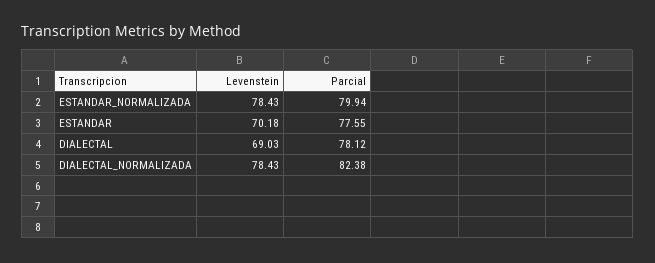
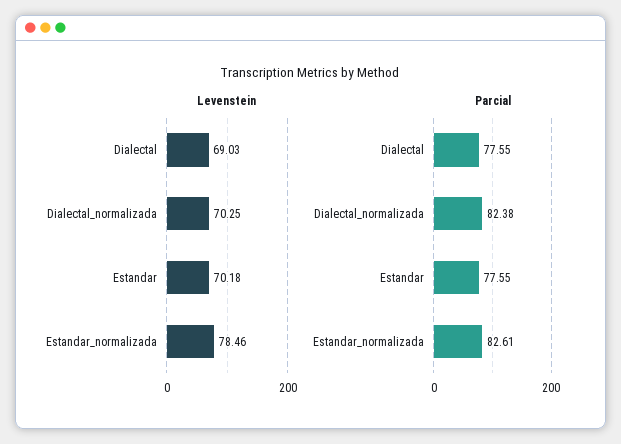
  {
    "Levenstein": {
-     "ESTANDAR_NORMALIZADA": 78.43,
+     "ESTANDAR_NORMALIZADA": 78.46,
      "ESTANDAR": 70.18,
      "DIALECTAL": 69.03,
-     "DIALECTAL_NORMALIZADA": 78.43
+     "DIALECTAL_NORMALIZADA": 70.25
    },
    "Parcial": {
-     "ESTANDAR_NORMALIZADA": 79.94,
+     "ESTANDAR_NORMALIZADA": 82.61,
      "ESTANDAR": 77.55,
-     "DIALECTAL": 78.12,
+     "DIALECTAL": 77.55,
      "DIALECTAL_NORMALIZADA": 82.38
    }
  }

